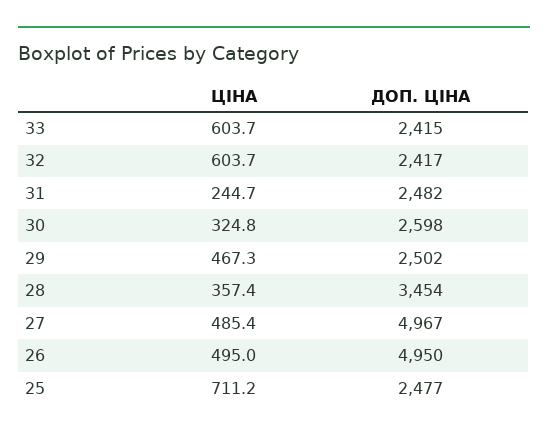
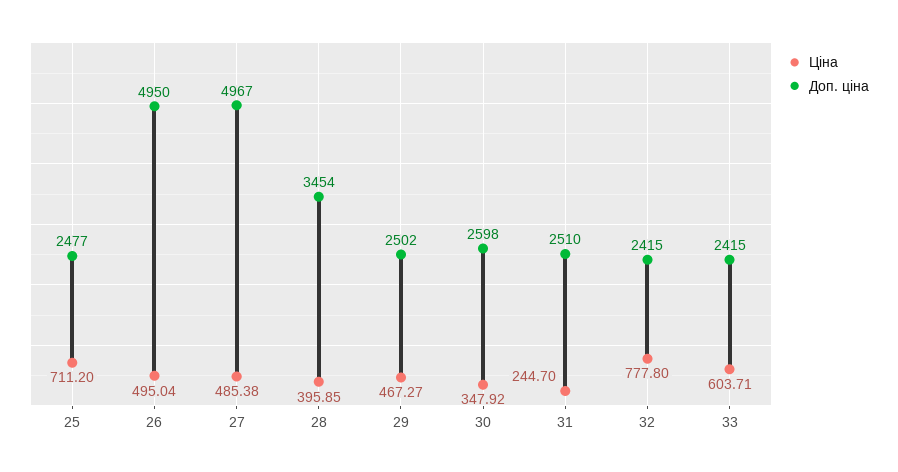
  {
    "ЦІНА": {
      "33": 603.71,
-     "32": 603.7,
+     "32": 777.8,
      "31": 244.7,
-     "30": 324.8,
+     "30": 347.92,
      "29": 467.27,
-     "28": 357.4,
+     "28": 395.85,
      "27": 485.38,
      "26": 495.04,
      "25": 711.2
    },
    "ДОП. ЦІНА": {
      "33": 2415,
-     "32": 2417,
+     "32": 2415,
-     "31": 2482,
+     "31": 2510,
      "30": 2598,
      "29": 2502,
      "28": 3454,
      "27": 4967,
      "26": 4950,
      "25": 2477
    }
  }

